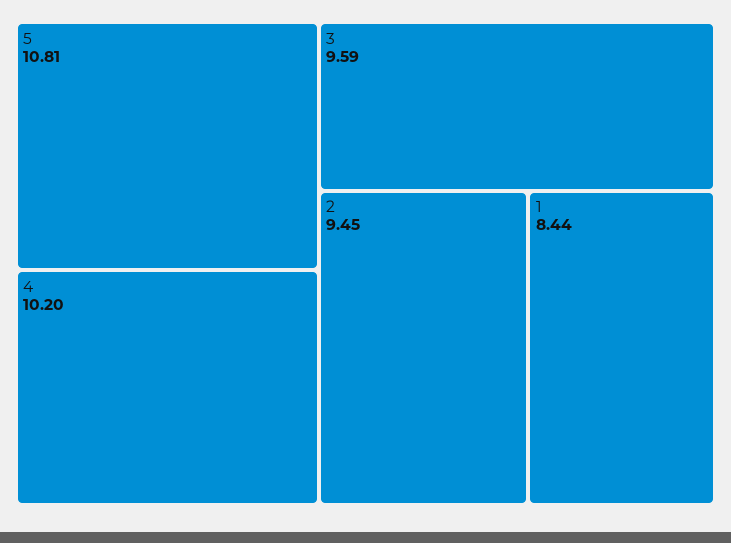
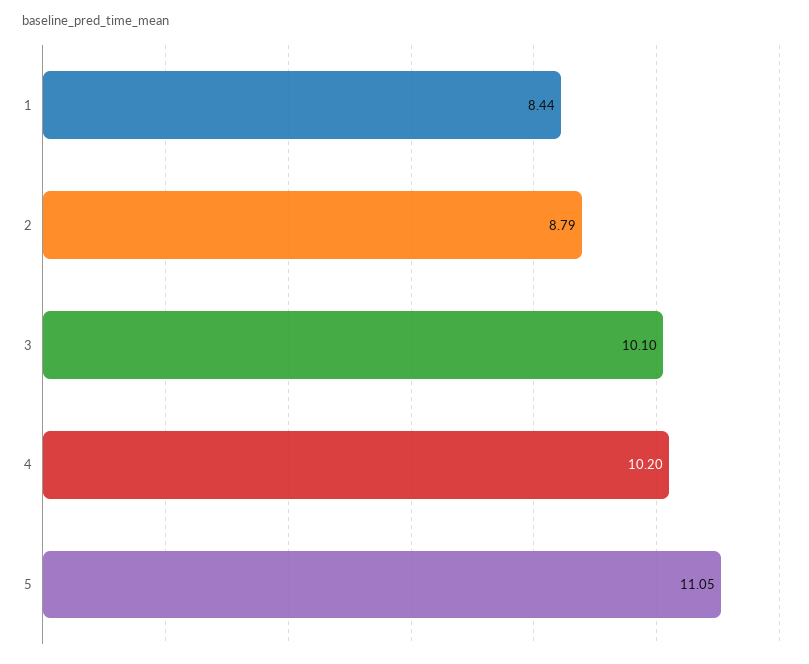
  {
-   "5": 10.81,
+   "5": 11.05,
    "4": 10.2,
-   "3": 9.59,
+   "3": 10.1,
-   "2": 9.45,
+   "2": 8.79,
    "1": 8.44
  }

